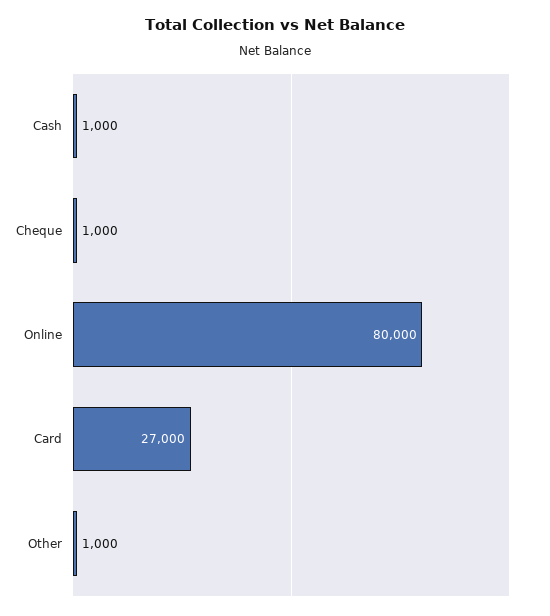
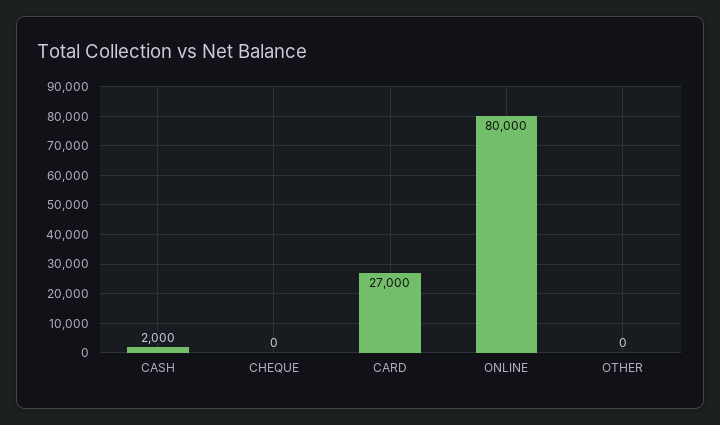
  {
-   "Cash": 1000,
+   "Cash": 2000,
-   "Cheque": 1000,
+   "Cheque": 0,
    "Online": 80000,
    "Card": 27000,
-   "Other": 1000
+   "Other": 0
  }

